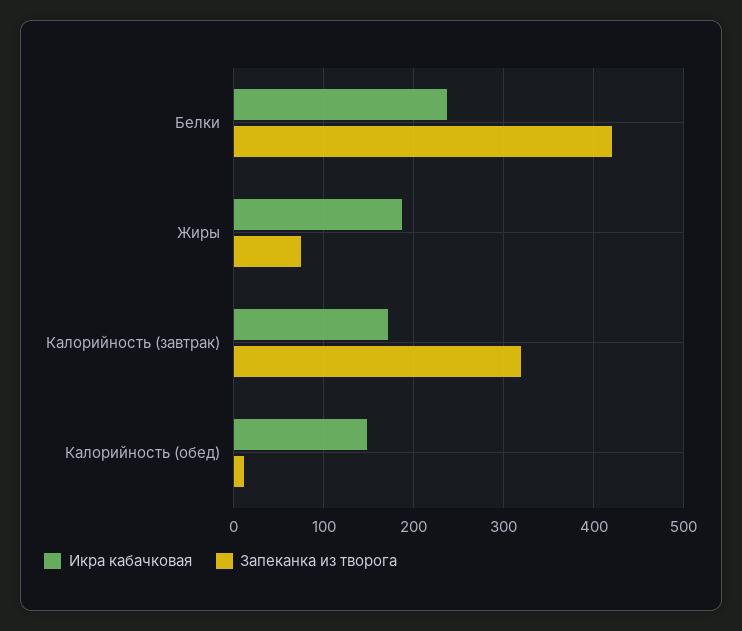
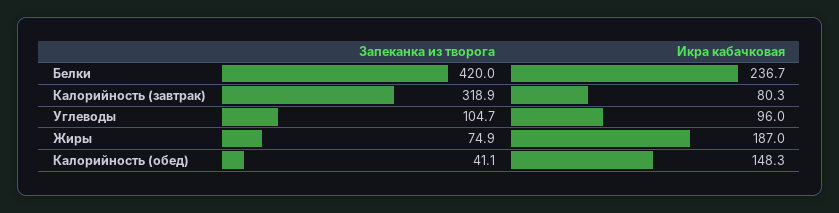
  {
    "Икра кабачковая": {
      "Белки": 236.7,
      "Жиры": 187,
-     "Калорийность (завтрак)": 170,
+     "Калорийность (завтрак)": 80.3,
-     "Калорийность (обед)": 148.3
+     "Калорийность (обед)": 148.3,
+     "Углеводы": 96
    },
    "Запеканка из творога": {
      "Белки": 420,
      "Жиры": 74.9,
      "Калорийность (завтрак)": 318.9,
-     "Калорийность (обед)": 10
+     "Калорийность (обед)": 41.1,
+     "Углеводы": 104.7
    }
  }

